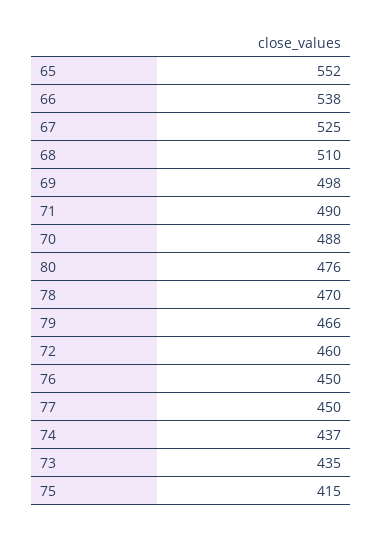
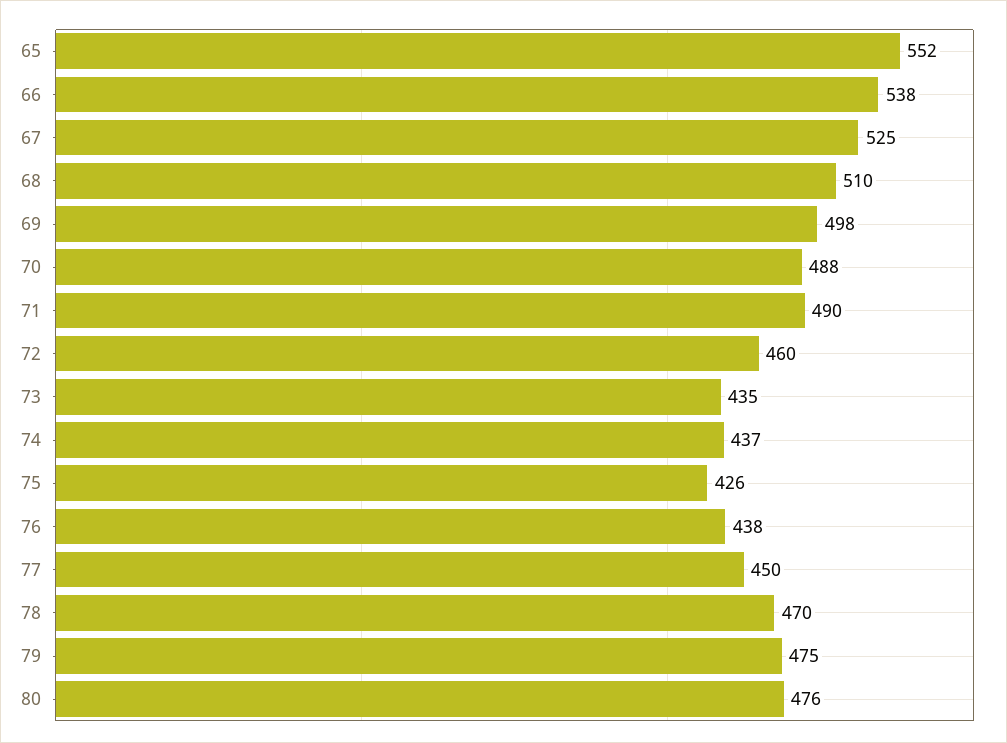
  {
    "65": 552,
    "66": 538,
    "67": 525,
    "68": 510,
    "69": 498,
    "71": 490,
    "70": 488,
    "80": 476,
    "78": 470,
-   "79": 466,
+   "79": 475,
    "72": 460,
-   "76": 450,
+   "76": 438,
    "77": 450,
    "74": 437,
    "73": 435,
-   "75": 415
+   "75": 426
  }

